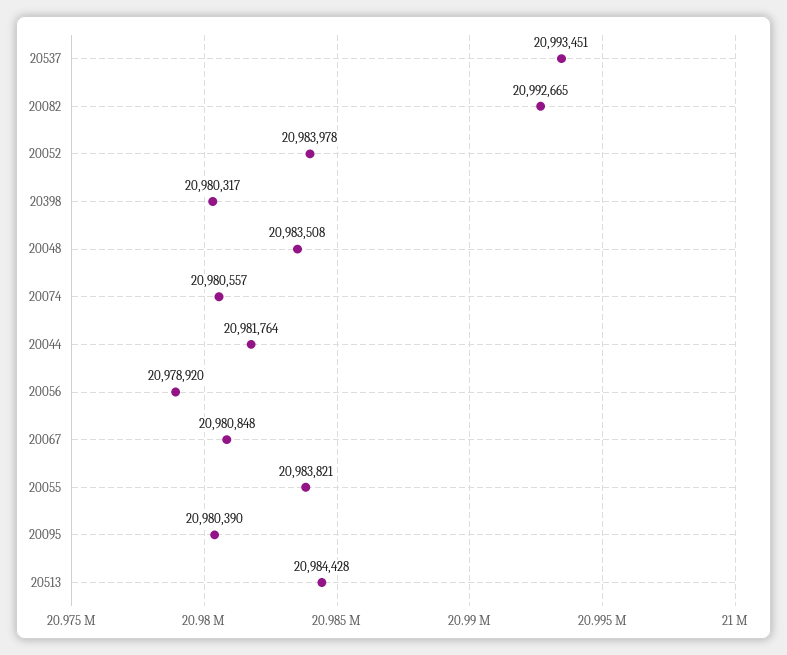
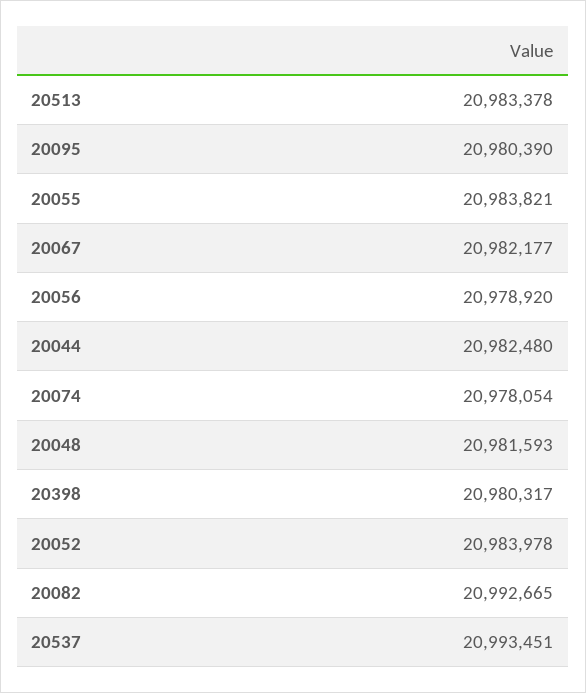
  {
    "20537": 20993451,
    "20082": 20992665,
    "20052": 20983978,
    "20398": 20980317,
-   "20048": 20983508,
+   "20048": 20981593,
-   "20074": 20980557,
+   "20074": 20978054,
-   "20044": 20981764,
+   "20044": 20982480,
    "20056": 20978920,
-   "20067": 20980848,
+   "20067": 20982177,
    "20055": 20983821,
    "20095": 20980390,
-   "20513": 20984428
+   "20513": 20983378
  }

